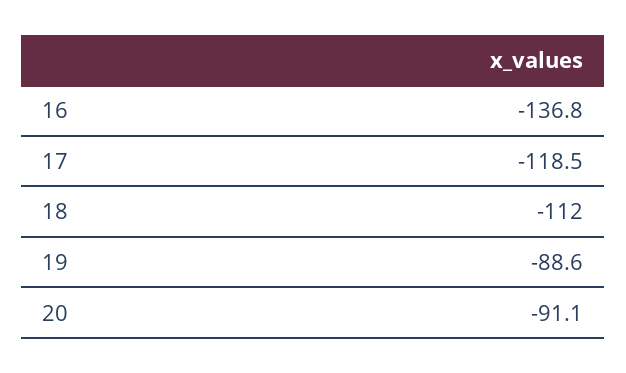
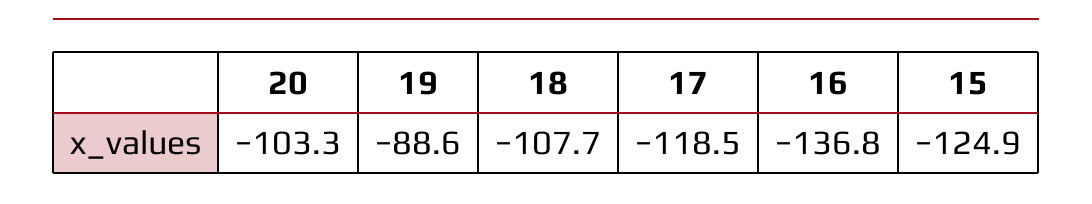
  {
    "16": -136.8,
    "17": -118.5,
-   "18": -112,
+   "18": -107.7,
    "19": -88.6,
-   "20": -91.1
+   "20": -103.3,
+   "15": -124.9
  }

